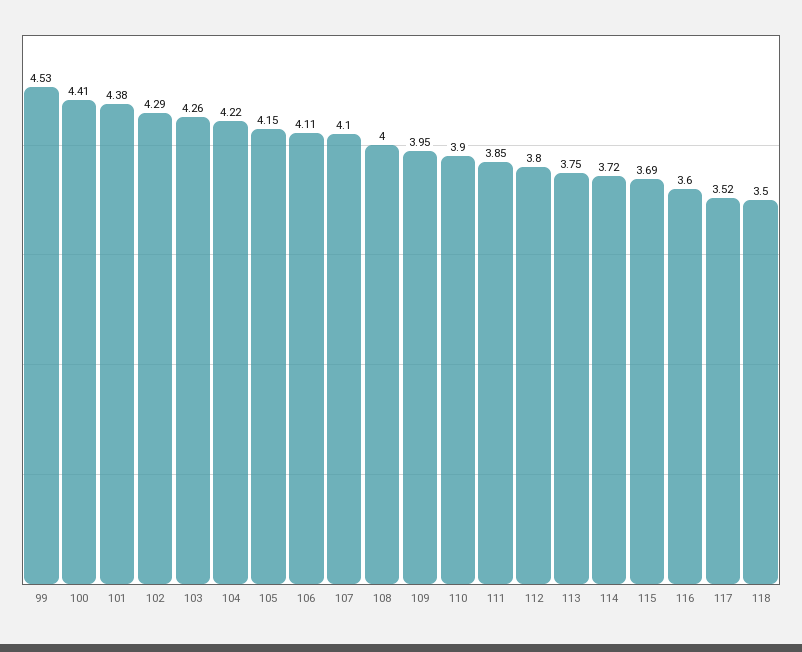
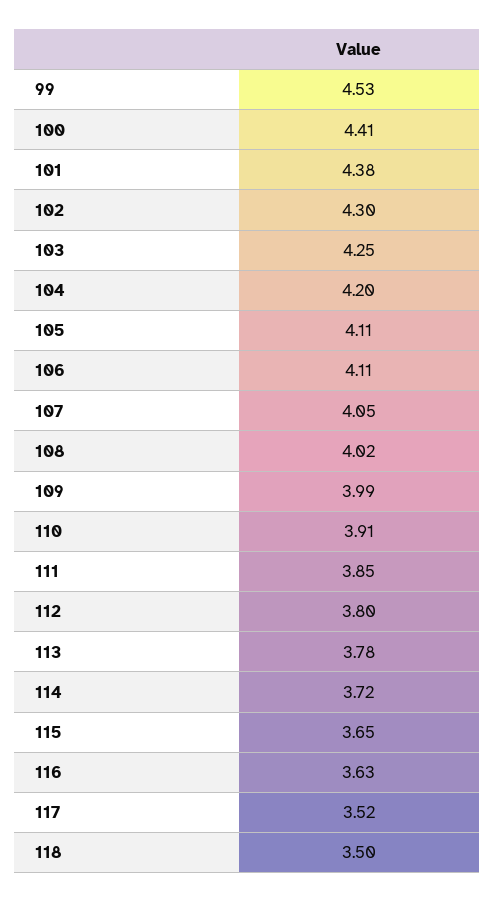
  {
    "99": 4.53,
    "100": 4.41,
    "101": 4.38,
-   "102": 4.29,
+   "102": 4.3,
-   "103": 4.26,
+   "103": 4.25,
-   "104": 4.22,
+   "104": 4.2,
-   "105": 4.15,
+   "105": 4.11,
    "106": 4.11,
-   "107": 4.1,
+   "107": 4.05,
-   "108": 4,
+   "108": 4.02,
-   "109": 3.95,
+   "109": 3.99,
-   "110": 3.9,
+   "110": 3.91,
    "111": 3.85,
    "112": 3.8,
-   "113": 3.75,
+   "113": 3.78,
    "114": 3.72,
-   "115": 3.69,
+   "115": 3.65,
-   "116": 3.6,
+   "116": 3.63,
    "117": 3.52,
    "118": 3.5
  }

